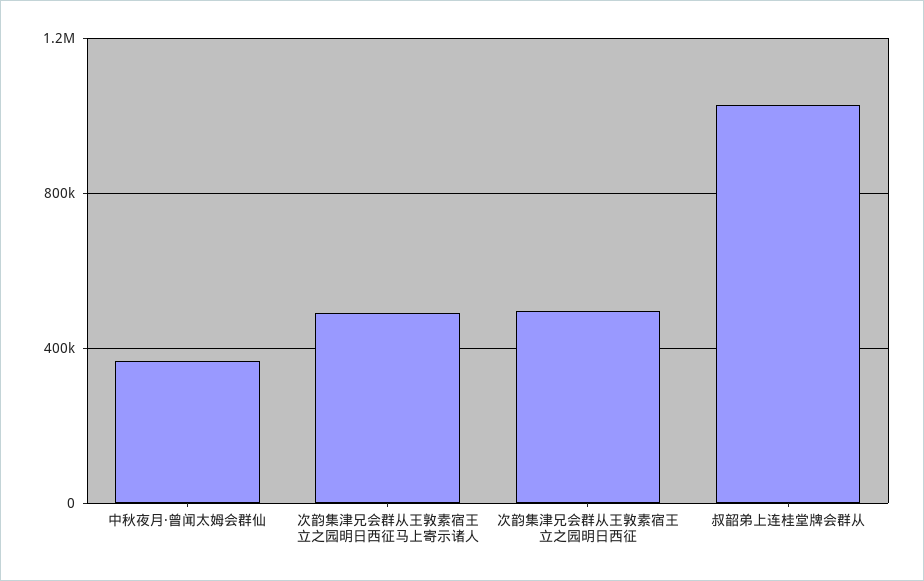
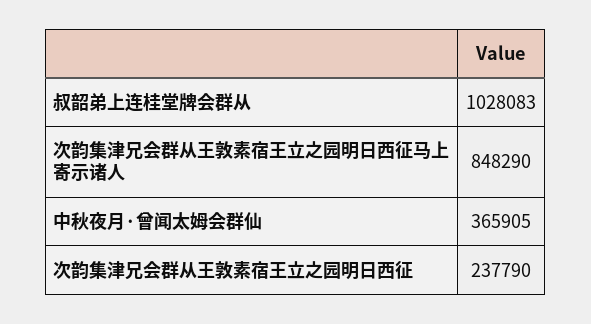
  {
    "中秋夜月·曾闻太姆会群仙": 365905,
-   "次韵集津兄会群从王敦素宿王立之园明日西征马上寄示诸人": 500000,
+   "次韵集津兄会群从王敦素宿王立之园明日西征马上寄示诸人": 848290,
-   "次韵集津兄会群从王敦素宿王立之园明日西征": 500000,
+   "次韵集津兄会群从王敦素宿王立之园明日西征": 237790,
    "叔韶弟上连桂堂牌会群从": 1028083
  }

